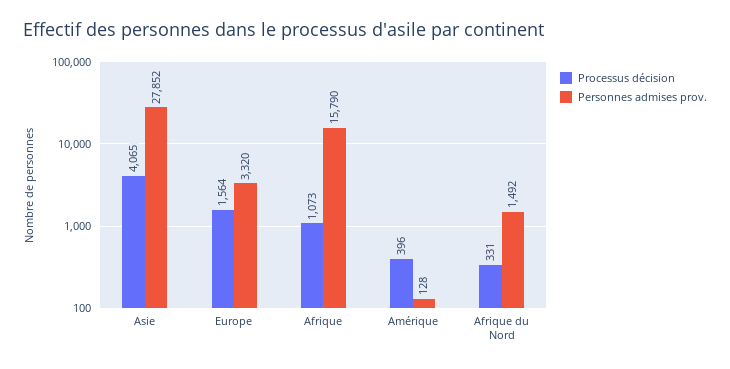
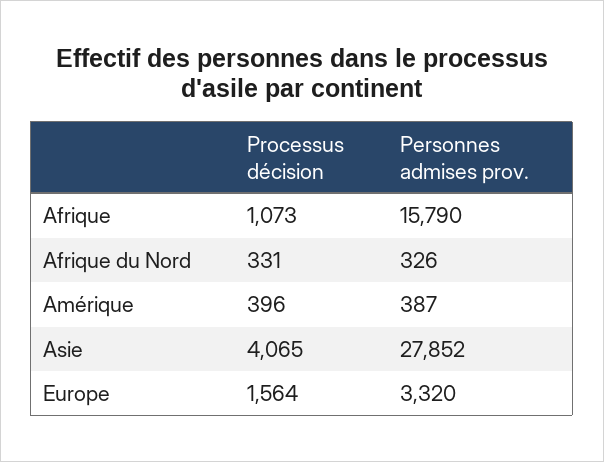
  {
    "Processus décision": {
      "Asie": 4065,
      "Europe": 1564,
      "Afrique": 1073,
      "Amérique": 396,
      "Afrique du Nord": 331
    },
    "Personnes admises prov.": {
      "Asie": 27852,
      "Europe": 3320,
      "Afrique": 15790,
-     "Amérique": 128,
+     "Amérique": 387,
-     "Afrique du Nord": 1492
+     "Afrique du Nord": 326
    }
  }

